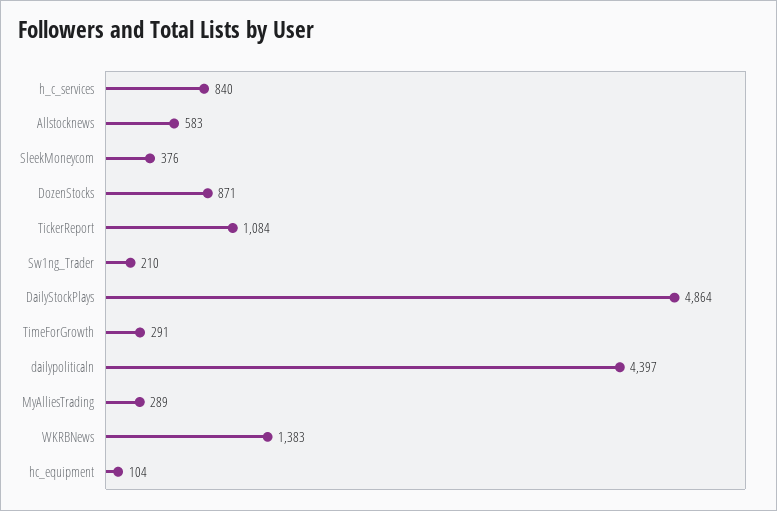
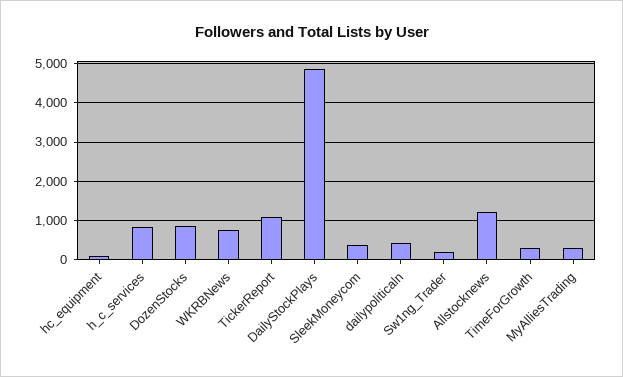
  {
    "h_c_services": 840,
-   "Allstocknews": 583,
+   "Allstocknews": 1200,
    "SleekMoneycom": 376,
    "DozenStocks": 871,
    "TickerReport": 1084,
    "Sw1ng_Trader": 210,
    "DailyStockPlays": 4864,
    "TimeForGrowth": 291,
-   "dailypoliticaln": 4397,
+   "dailypoliticaln": 400,
    "MyAlliesTrading": 289,
-   "WKRBNews": 1383,
+   "WKRBNews": 800,
    "hc_equipment": 104
  }

